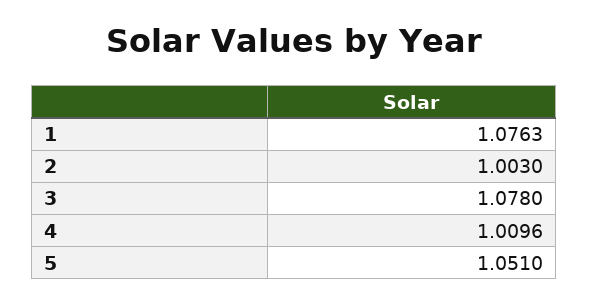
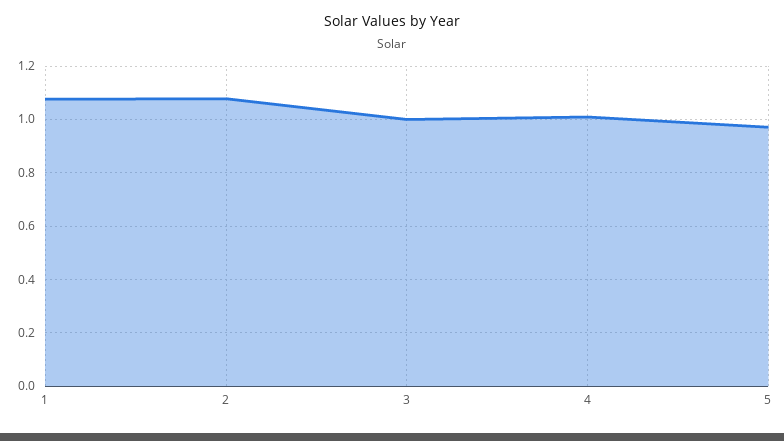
  {
    "1": 1.0763,
-   "2": 1.003,
+   "2": 1.075,
-   "3": 1.078,
+   "3": 1,
    "4": 1.0096,
-   "5": 1.051
+   "5": 0.975
  }

